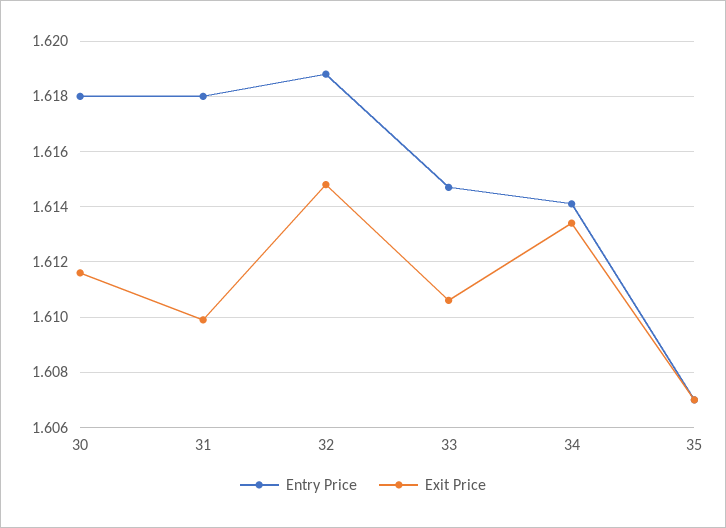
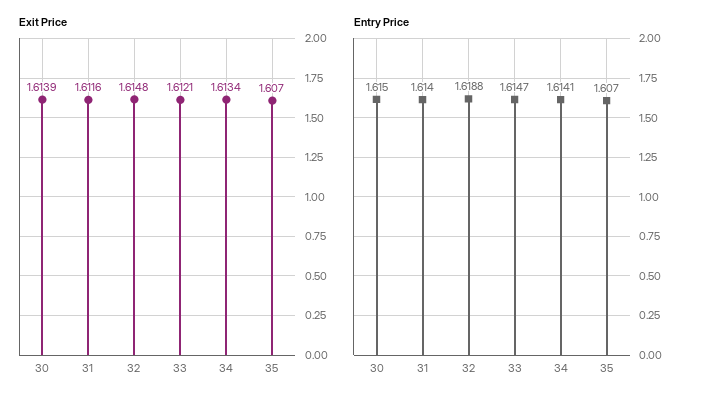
  {
    "Entry Price": {
-     "30": 1.618,
+     "30": 1.615,
-     "31": 1.618,
+     "31": 1.614,
      "32": 1.6188,
      "33": 1.6147,
      "34": 1.6141,
      "35": 1.607
    },
    "Exit Price": {
-     "30": 1.6115,
+     "30": 1.6139,
-     "31": 1.61,
+     "31": 1.6116,
      "32": 1.6148,
-     "33": 1.6105,
+     "33": 1.6121,
      "34": 1.6134,
      "35": 1.607
    }
  }

